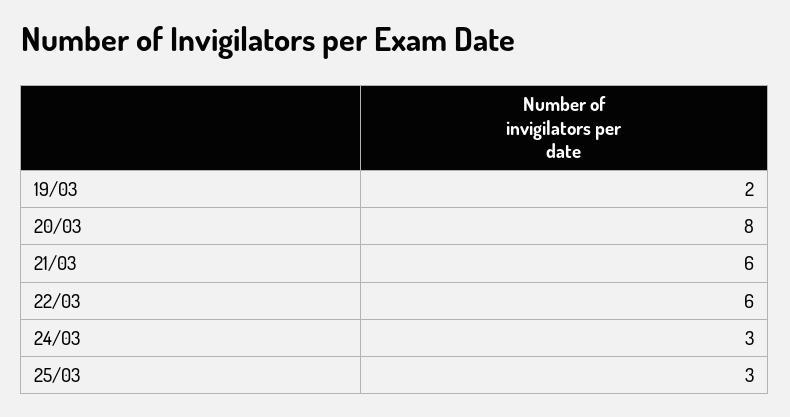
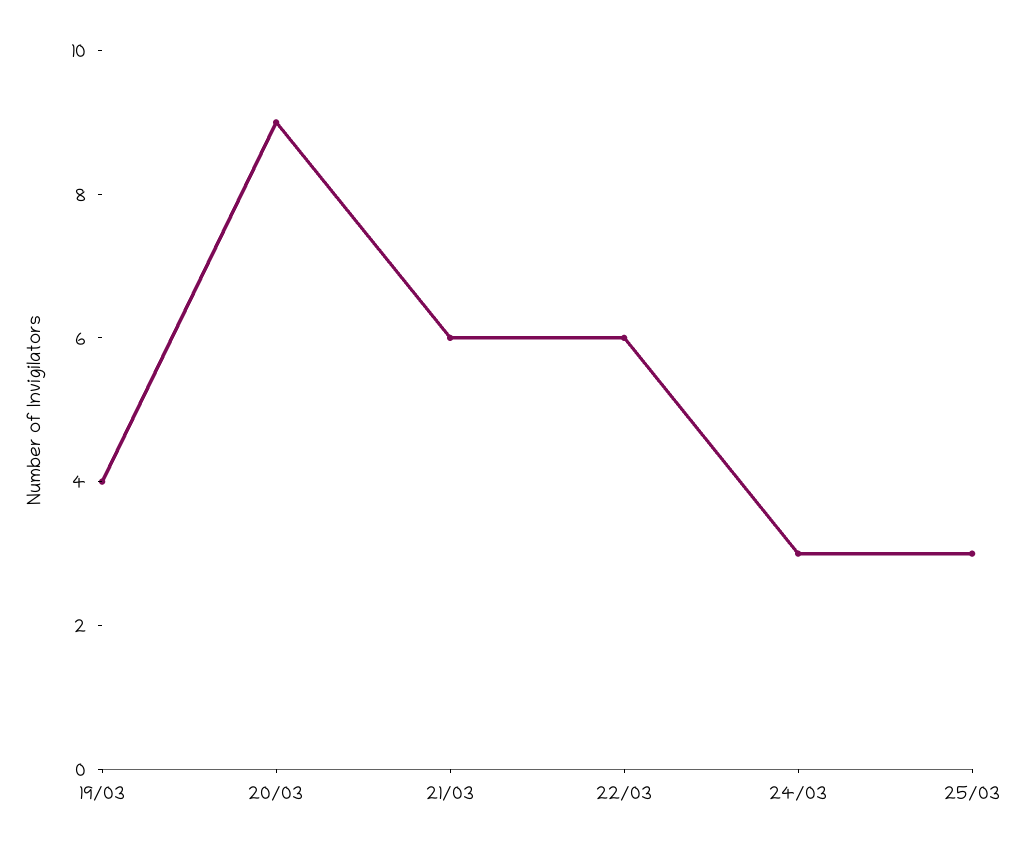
  {
-   "19/03": 2,
+   "19/03": 4,
-   "20/03": 8,
+   "20/03": 9,
    "21/03": 6,
    "22/03": 6,
    "24/03": 3,
    "25/03": 3
  }

